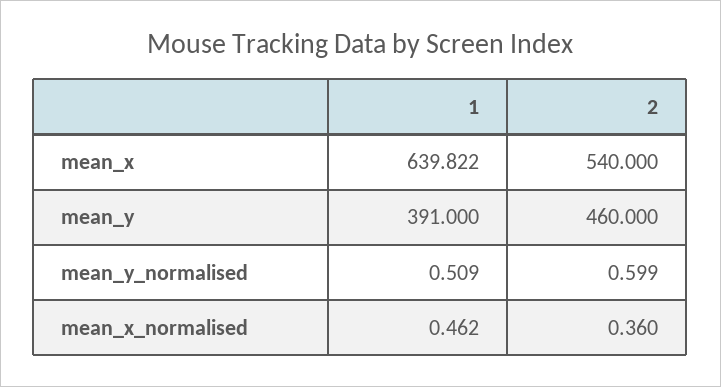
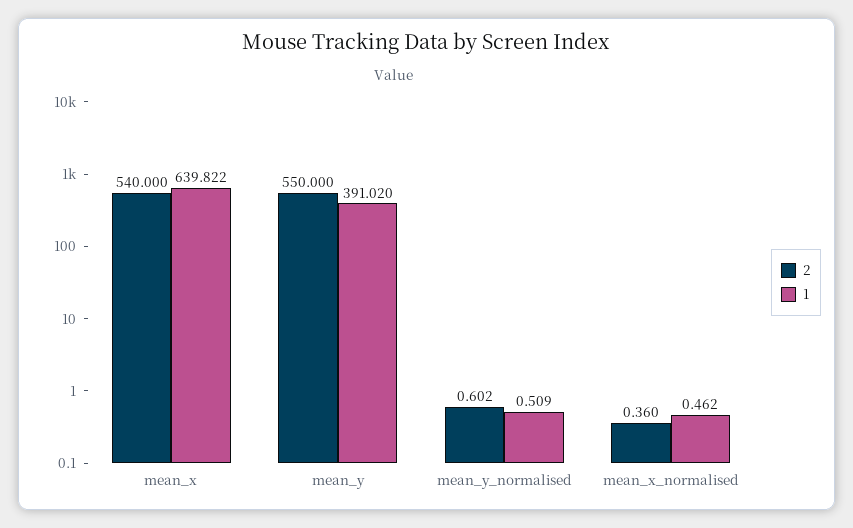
  {
    "1": {
      "mean_x": 639.822,
-     "mean_y": 391,
+     "mean_y": 391.02,
      "mean_y_normalised": 0.509,
      "mean_x_normalised": 0.462
    },
    "2": {
      "mean_x": 540,
-     "mean_y": 460,
+     "mean_y": 550,
-     "mean_y_normalised": 0.599,
+     "mean_y_normalised": 0.602,
      "mean_x_normalised": 0.36
    }
  }

